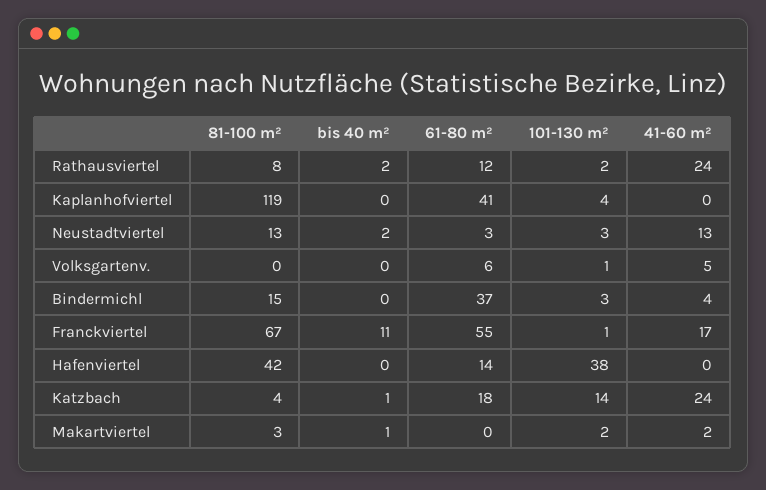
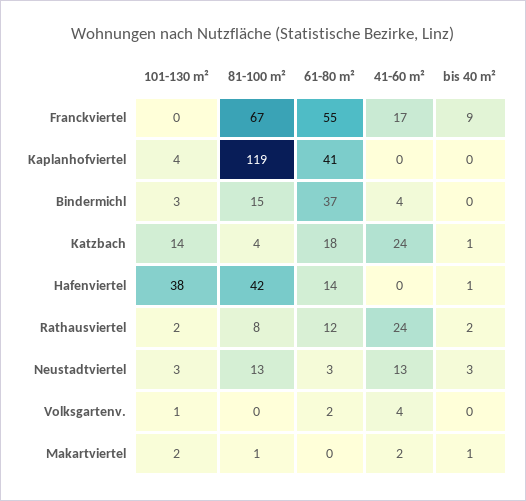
  {
    "81-100 m²": {
      "Rathausviertel": 8,
      "Kaplanhofviertel": 119,
      "Neustadtviertel": 13,
      "Volksgartenv.": 0,
      "Bindermichl": 15,
      "Franckviertel": 67,
      "Hafenviertel": 42,
      "Katzbach": 4,
-     "Makartviertel": 3
+     "Makartviertel": 1
    },
    "bis 40 m²": {
      "Rathausviertel": 2,
      "Kaplanhofviertel": 0,
-     "Neustadtviertel": 2,
+     "Neustadtviertel": 3,
      "Volksgartenv.": 0,
      "Bindermichl": 0,
-     "Franckviertel": 11,
+     "Franckviertel": 9,
-     "Hafenviertel": 0,
+     "Hafenviertel": 1,
      "Katzbach": 1,
      "Makartviertel": 1
    },
    "61-80 m²": {
      "Rathausviertel": 12,
      "Kaplanhofviertel": 41,
      "Neustadtviertel": 3,
-     "Volksgartenv.": 6,
+     "Volksgartenv.": 2,
      "Bindermichl": 37,
      "Franckviertel": 55,
      "Hafenviertel": 14,
      "Katzbach": 18,
      "Makartviertel": 0
    },
    "101-130 m²": {
      "Rathausviertel": 2,
      "Kaplanhofviertel": 4,
      "Neustadtviertel": 3,
      "Volksgartenv.": 1,
      "Bindermichl": 3,
-     "Franckviertel": 1,
+     "Franckviertel": 0,
      "Hafenviertel": 38,
      "Katzbach": 14,
      "Makartviertel": 2
    },
    "41-60 m²": {
      "Rathausviertel": 24,
      "Kaplanhofviertel": 0,
      "Neustadtviertel": 13,
-     "Volksgartenv.": 5,
+     "Volksgartenv.": 4,
      "Bindermichl": 4,
      "Franckviertel": 17,
      "Hafenviertel": 0,
      "Katzbach": 24,
      "Makartviertel": 2
    }
  }

